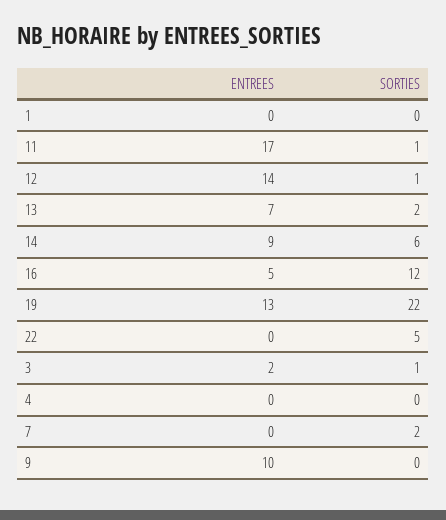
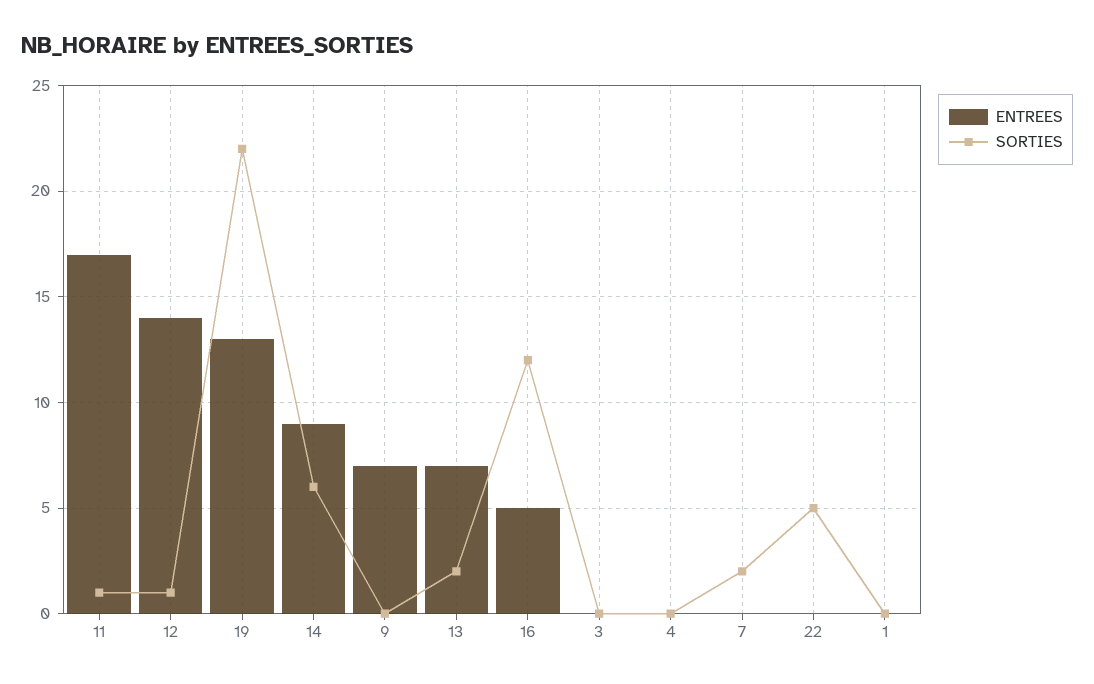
  {
    "ENTREES": {
      "1": 0,
      "11": 17,
      "12": 14,
      "13": 7,
      "14": 9,
      "16": 5,
      "19": 13,
      "22": 0,
-     "3": 2,
+     "3": 0,
      "4": 0,
      "7": 0,
-     "9": 10
+     "9": 7
    },
    "SORTIES": {
      "1": 0,
      "11": 1,
      "12": 1,
      "13": 2,
      "14": 6,
      "16": 12,
      "19": 22,
      "22": 5,
-     "3": 1,
+     "3": 0,
      "4": 0,
      "7": 2,
      "9": 0
    }
  }

